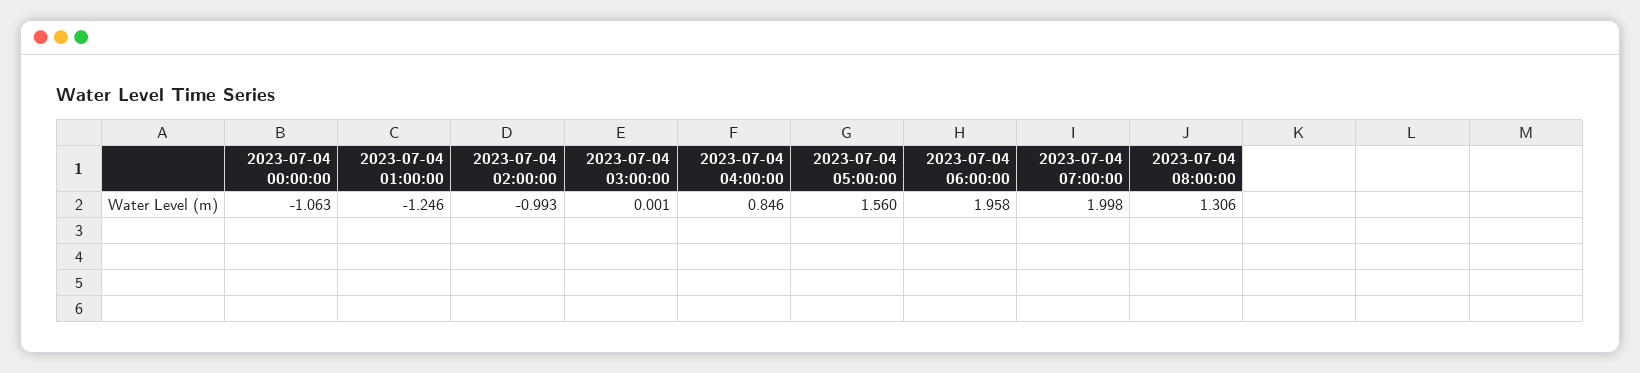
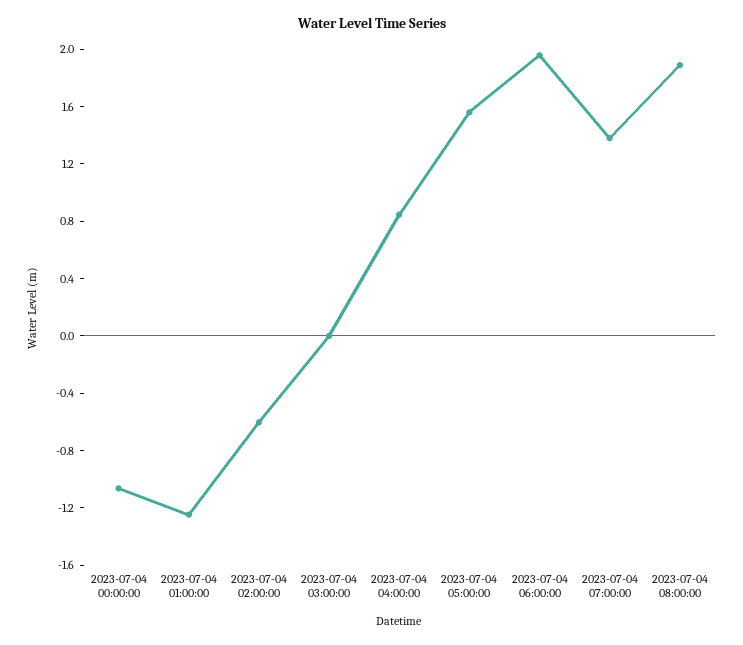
  {
    "2023-07-04 00:00:00": -1.063,
    "2023-07-04 01:00:00": -1.246,
-   "2023-07-04 02:00:00": -0.993,
+   "2023-07-04 02:00:00": -0.6,
    "2023-07-04 03:00:00": 0.001,
    "2023-07-04 04:00:00": 0.846,
    "2023-07-04 05:00:00": 1.56,
    "2023-07-04 06:00:00": 1.958,
-   "2023-07-04 07:00:00": 1.998,
+   "2023-07-04 07:00:00": 1.4,
-   "2023-07-04 08:00:00": 1.306
+   "2023-07-04 08:00:00": 1.9
  }

